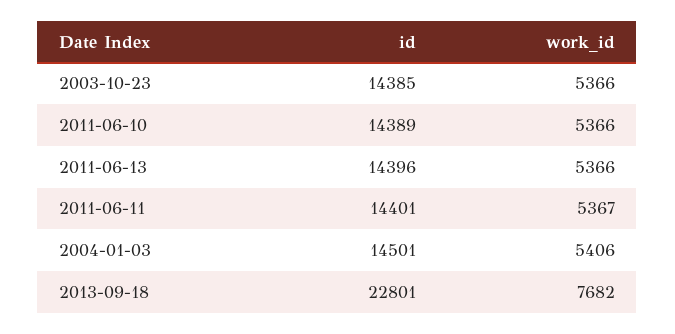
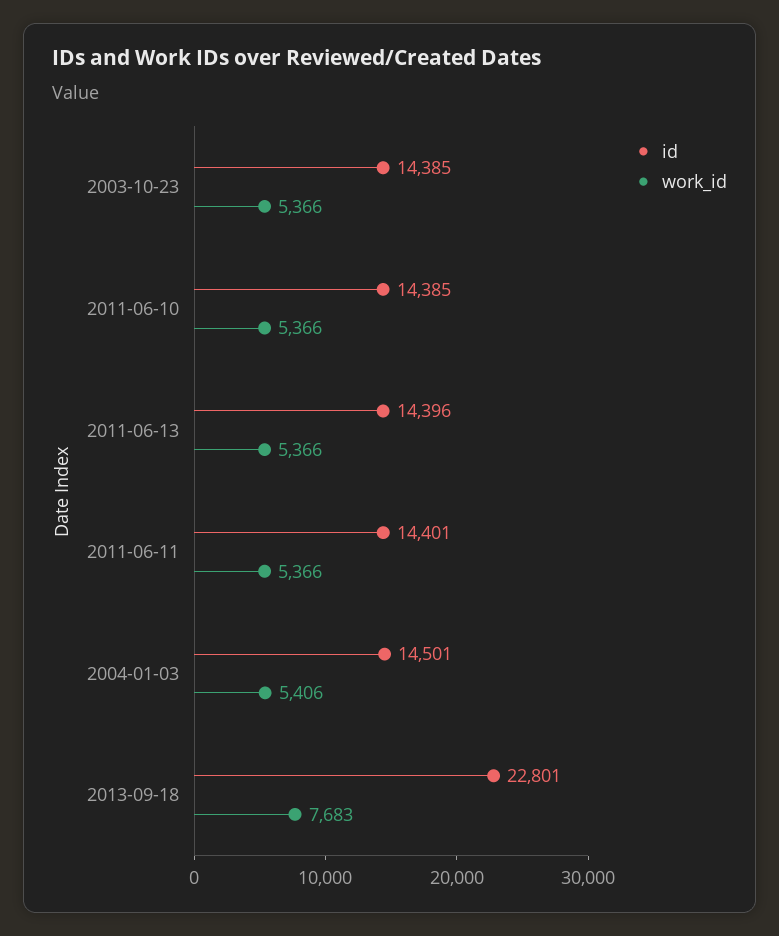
  {
    "id": {
      "2003-10-23": 14385,
-     "2011-06-10": 14389,
+     "2011-06-10": 14385,
      "2011-06-13": 14396,
      "2011-06-11": 14401,
      "2004-01-03": 14501,
      "2013-09-18": 22801
    },
    "work_id": {
      "2003-10-23": 5366,
      "2011-06-10": 5366,
      "2011-06-13": 5366,
-     "2011-06-11": 5367,
+     "2011-06-11": 5366,
      "2004-01-03": 5406,
-     "2013-09-18": 7682
+     "2013-09-18": 7683
    }
  }

